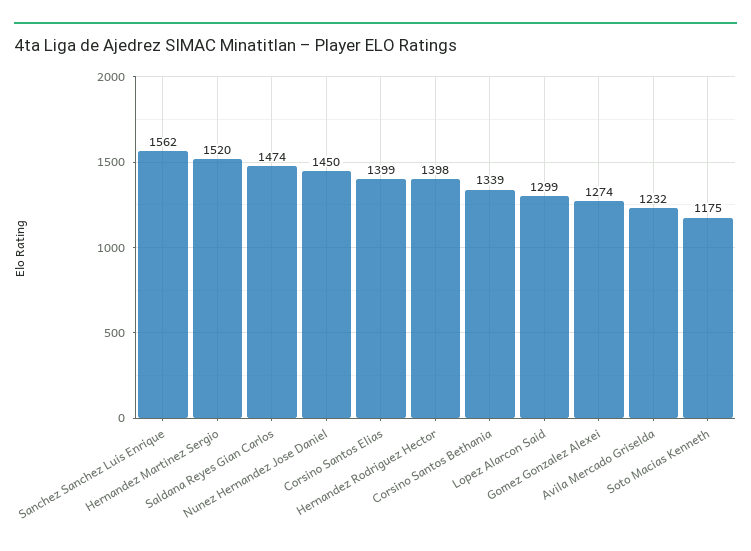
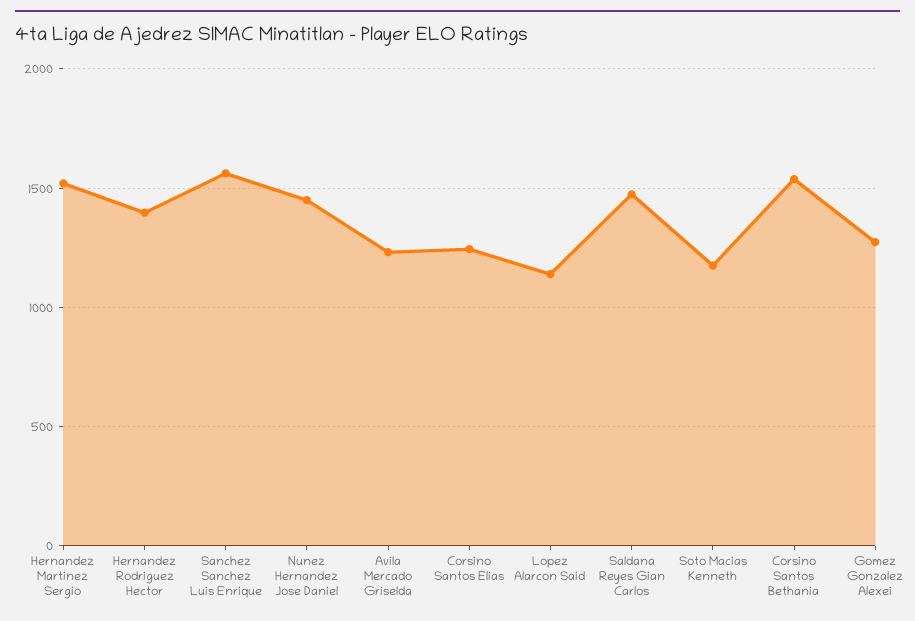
  {
    "Sanchez Sanchez Luis Enrique": 1562,
    "Hernandez Martinez Sergio": 1520,
    "Saldana Reyes Gian Carlos": 1474,
    "Nunez Hernandez Jose Daniel": 1450,
-   "Corsino Santos Elias": 1399,
+   "Corsino Santos Elias": 1250,
    "Hernandez Rodriguez Hector": 1398,
-   "Corsino Santos Bethania": 1339,
+   "Corsino Santos Bethania": 1550,
-   "Lopez Alarcon Said": 1299,
+   "Lopez Alarcon Said": 1150,
    "Gomez Gonzalez Alexei": 1274,
    "Avila Mercado Griselda": 1232,
    "Soto Macias Kenneth": 1175
  }

